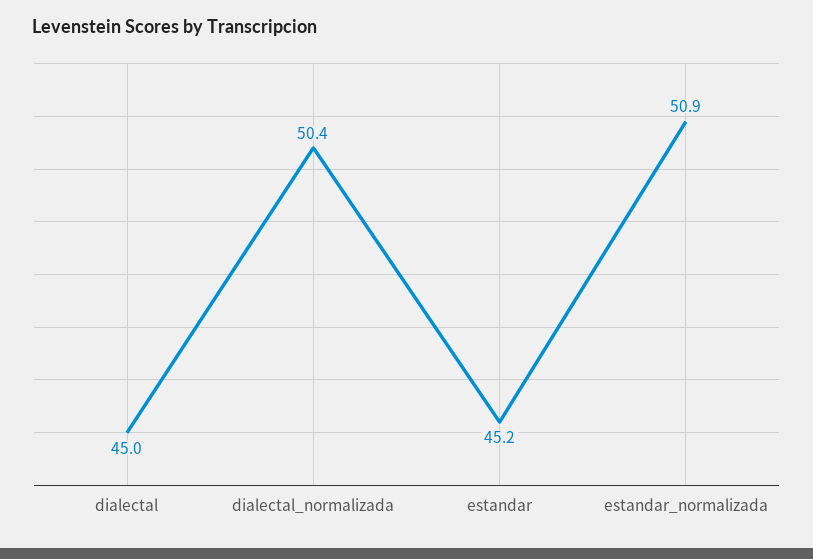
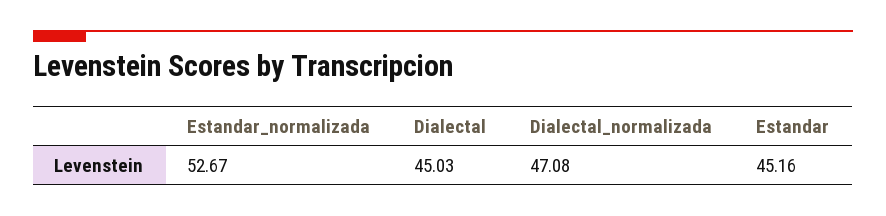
  {
    "dialectal": 45.03,
-   "dialectal_normalizada": 50.4,
+   "dialectal_normalizada": 47.08,
    "estandar": 45.16,
-   "estandar_normalizada": 50.9
+   "estandar_normalizada": 52.67
  }

